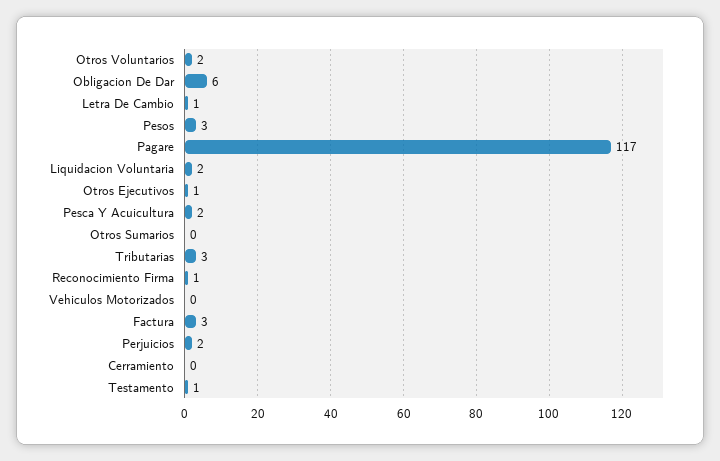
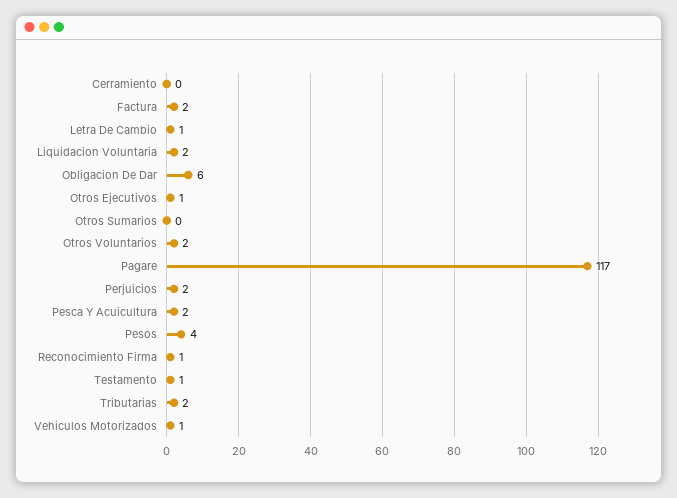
  {
    "Otros Voluntarios": 2,
    "Obligacion De Dar": 6,
    "Letra De Cambio": 1,
-   "Pesos": 3,
+   "Pesos": 4,
    "Pagare": 117,
    "Liquidacion Voluntaria": 2,
    "Otros Ejecutivos": 1,
    "Pesca Y Acuicultura": 2,
    "Otros Sumarios": 0,
-   "Tributarias": 3,
+   "Tributarias": 2,
    "Reconocimiento Firma": 1,
-   "Vehiculos Motorizados": 0,
+   "Vehiculos Motorizados": 1,
-   "Factura": 3,
+   "Factura": 2,
    "Perjuicios": 2,
    "Cerramiento": 0,
    "Testamento": 1
  }

